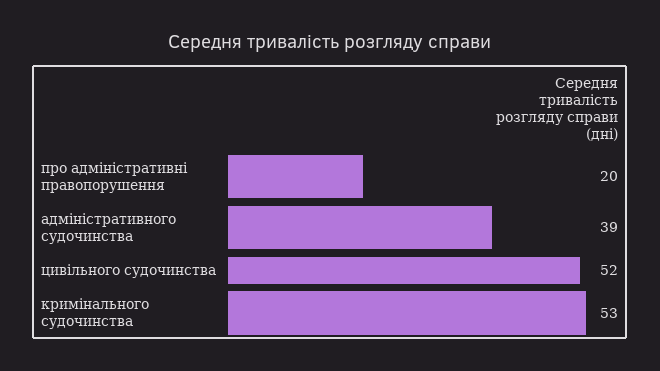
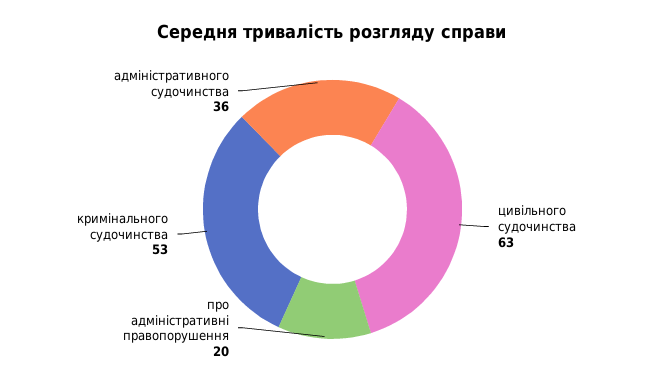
  {
    "про адміністративні правопорушення": 20,
-   "адміністративного судочинства": 39,
+   "адміністративного судочинства": 36,
-   "цивільного судочинства": 52,
+   "цивільного судочинства": 63,
    "кримінального судочинства": 53
  }

